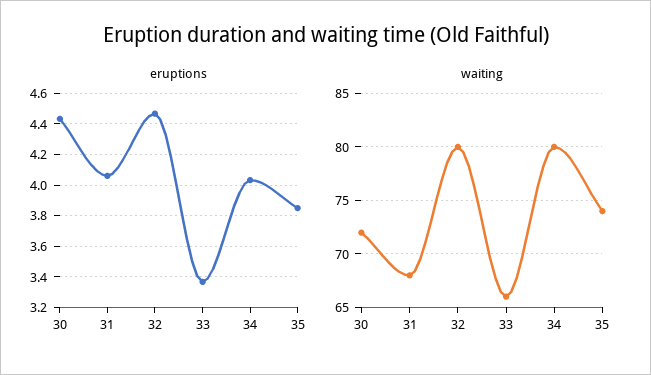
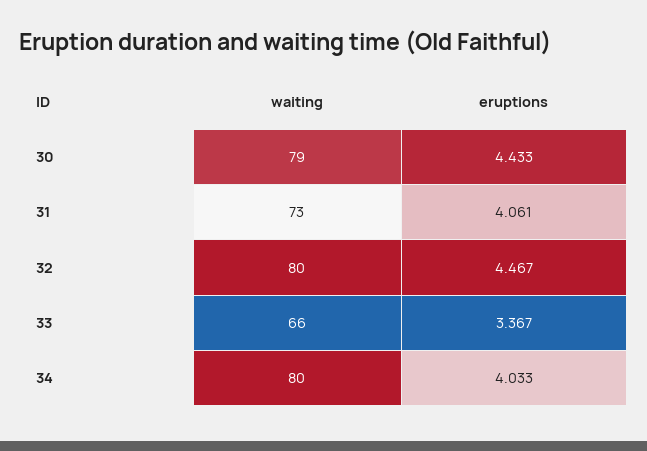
  {
    "eruptions": {
      "30": 4.433,
      "31": 4.061,
      "32": 4.467,
      "33": 3.367,
-     "34": 4.033,
+     "34": 4.033
-     "35": 3.85
    },
    "waiting": {
-     "30": 72,
+     "30": 79,
-     "31": 68,
+     "31": 73,
      "32": 80,
      "33": 66,
-     "34": 80,
+     "34": 80
-     "35": 74
    }
  }

